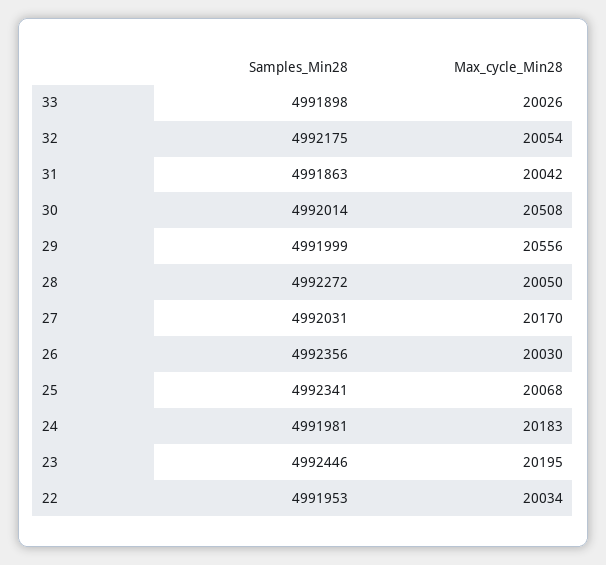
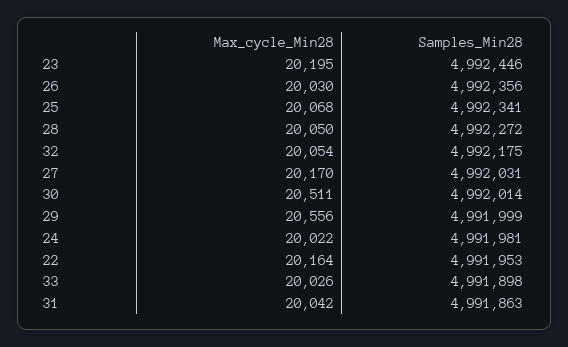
  {
    "Samples_Min28": {
      "33": 4991898,
      "32": 4992175,
      "31": 4991863,
      "30": 4992014,
      "29": 4991999,
      "28": 4992272,
      "27": 4992031,
      "26": 4992356,
      "25": 4992341,
      "24": 4991981,
      "23": 4992446,
      "22": 4991953
    },
    "Max_cycle_Min28": {
      "33": 20026,
      "32": 20054,
      "31": 20042,
-     "30": 20508,
+     "30": 20511,
      "29": 20556,
      "28": 20050,
      "27": 20170,
      "26": 20030,
      "25": 20068,
-     "24": 20183,
+     "24": 20022,
      "23": 20195,
-     "22": 20034
+     "22": 20164
    }
  }

